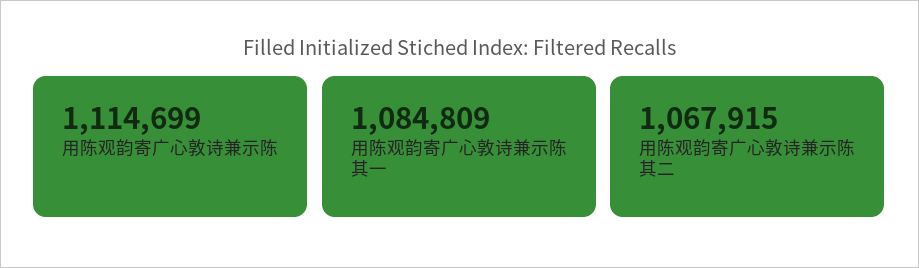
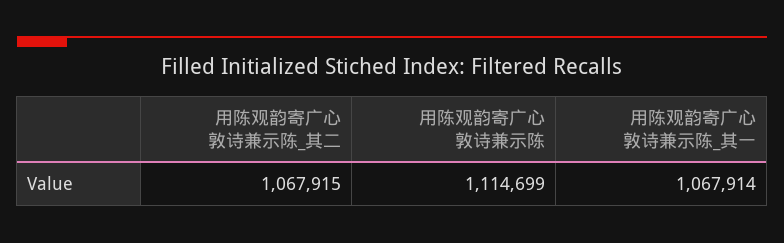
  {
    "用陈观韵寄广心敦诗兼示陈": 1114699,
-   "用陈观韵寄广心敦诗兼示陈 其一": 1084809,
+   "用陈观韵寄广心敦诗兼示陈 其一": 1067914,
    "用陈观韵寄广心敦诗兼示陈 其二": 1067915
  }

